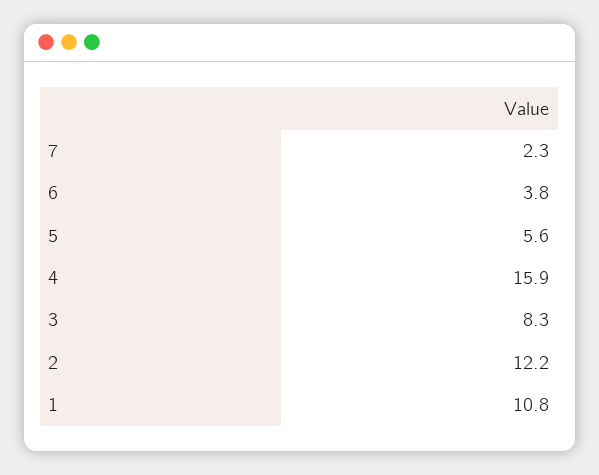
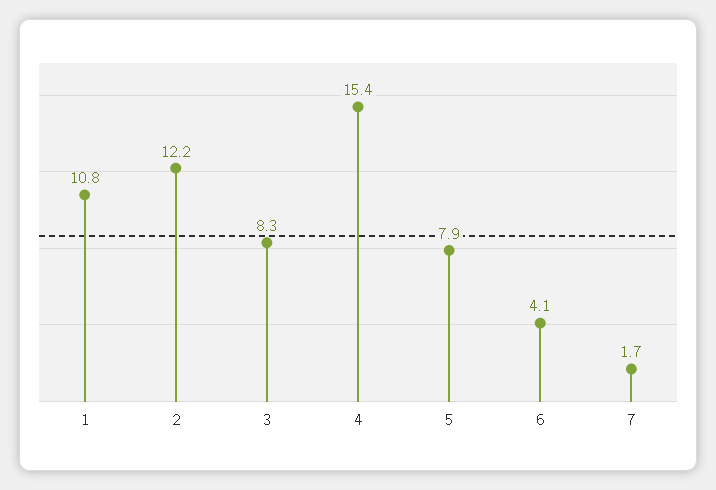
  {
-   "7": 2.3,
+   "7": 1.7,
-   "6": 3.8,
+   "6": 4.1,
-   "5": 5.6,
+   "5": 7.9,
-   "4": 15.9,
+   "4": 15.4,
    "3": 8.3,
    "2": 12.2,
    "1": 10.8
  }

